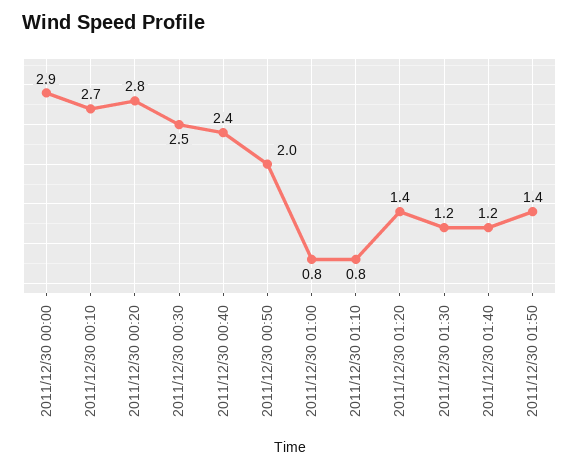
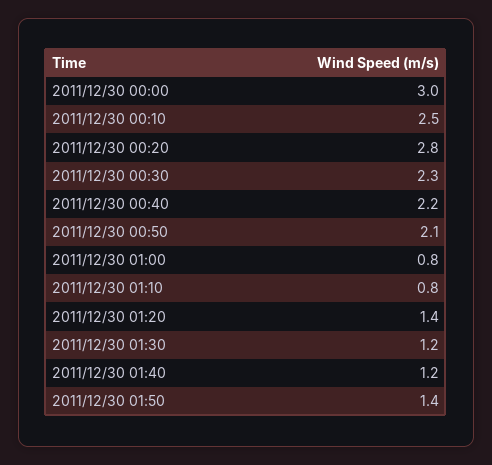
  {
-   "2011/12/30 00:00": 2.9,
+   "2011/12/30 00:00": 3,
-   "2011/12/30 00:10": 2.7,
+   "2011/12/30 00:10": 2.5,
    "2011/12/30 00:20": 2.8,
-   "2011/12/30 00:30": 2.5,
+   "2011/12/30 00:30": 2.3,
-   "2011/12/30 00:40": 2.4,
+   "2011/12/30 00:40": 2.2,
-   "2011/12/30 00:50": 2,
+   "2011/12/30 00:50": 2.1,
    "2011/12/30 01:00": 0.8,
    "2011/12/30 01:10": 0.8,
    "2011/12/30 01:20": 1.4,
    "2011/12/30 01:30": 1.2,
    "2011/12/30 01:40": 1.2,
    "2011/12/30 01:50": 1.4
  }

